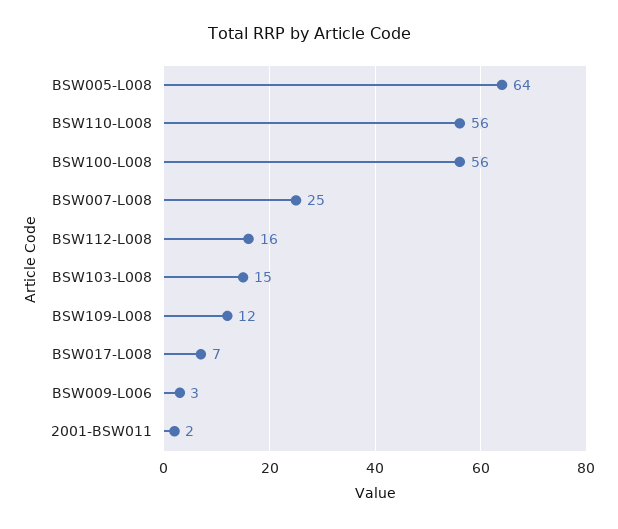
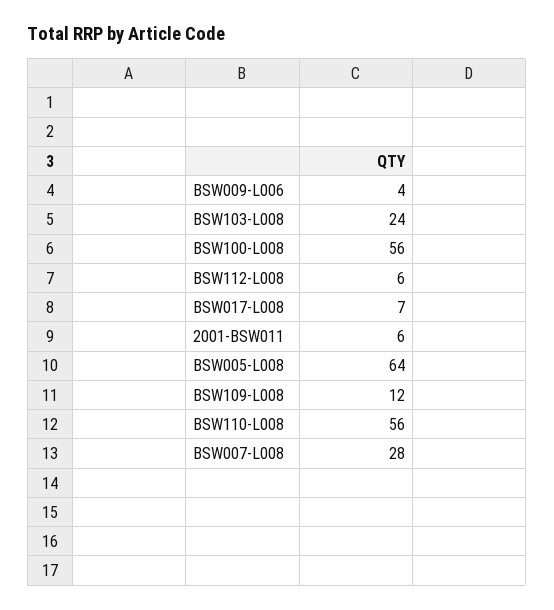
  {
    "BSW005-L008": 64,
    "BSW110-L008": 56,
    "BSW100-L008": 56,
-   "BSW007-L008": 25,
+   "BSW007-L008": 28,
-   "BSW112-L008": 16,
+   "BSW112-L008": 6,
-   "BSW103-L008": 15,
+   "BSW103-L008": 24,
    "BSW109-L008": 12,
    "BSW017-L008": 7,
-   "BSW009-L006": 3,
+   "BSW009-L006": 4,
-   "2001-BSW011": 2
+   "2001-BSW011": 6
  }

